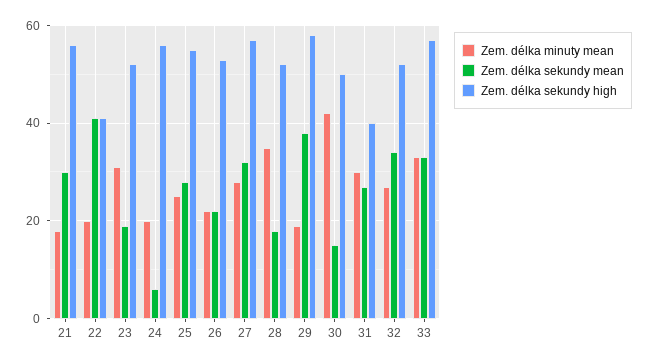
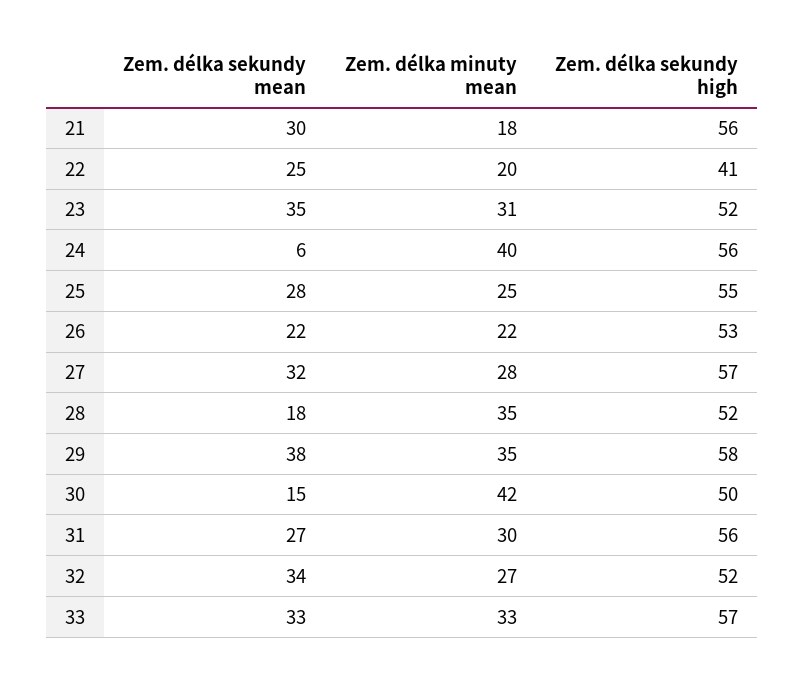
  {
    "Zem. délka minuty mean": {
      "21": 18,
      "22": 20,
      "23": 31,
-     "24": 20,
+     "24": 40,
      "25": 25,
      "26": 22,
      "27": 28,
      "28": 35,
-     "29": 20,
+     "29": 35,
      "30": 42,
      "31": 30,
      "32": 27,
      "33": 33
    },
    "Zem. délka sekundy mean": {
      "21": 30,
-     "22": 40,
+     "22": 25,
-     "23": 20,
+     "23": 35,
      "24": 6,
      "25": 28,
      "26": 22,
      "27": 32,
      "28": 18,
      "29": 38,
      "30": 15,
      "31": 27,
      "32": 34,
      "33": 33
    },
    "Zem. délka sekundy high": {
      "21": 56,
      "22": 41,
      "23": 52,
      "24": 56,
      "25": 55,
      "26": 53,
      "27": 57,
      "28": 52,
      "29": 58,
      "30": 50,
-     "31": 40,
+     "31": 56,
      "32": 52,
      "33": 57
    }
  }

